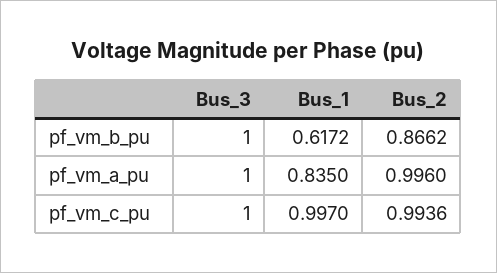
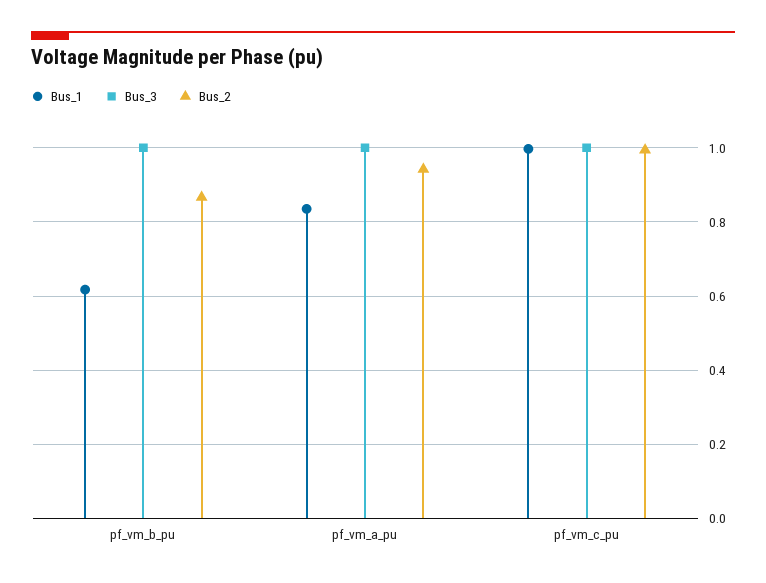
  {
    "Bus_3": {
      "pf_vm_b_pu": 1,
      "pf_vm_a_pu": 1,
      "pf_vm_c_pu": 1
    },
    "Bus_1": {
      "pf_vm_b_pu": 0.6172,
      "pf_vm_a_pu": 0.835,
      "pf_vm_c_pu": 0.997
    },
    "Bus_2": {
      "pf_vm_b_pu": 0.8662,
-     "pf_vm_a_pu": 0.996,
+     "pf_vm_a_pu": 0.94,
      "pf_vm_c_pu": 0.9936
    }
  }

